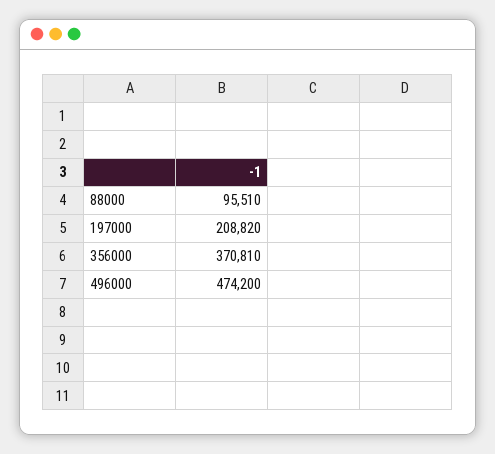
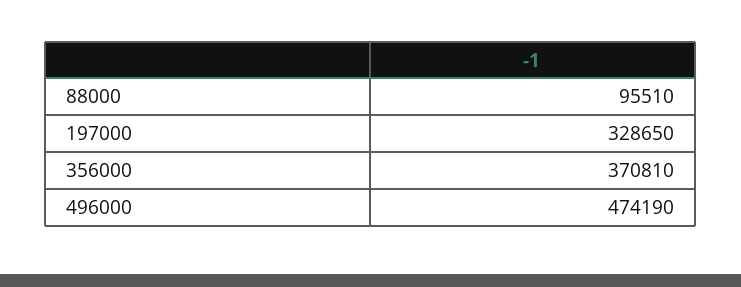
  {
    "88000": 95510,
-   "197000": 208820,
+   "197000": 328650,
    "356000": 370810,
-   "496000": 474200
+   "496000": 474190
  }

